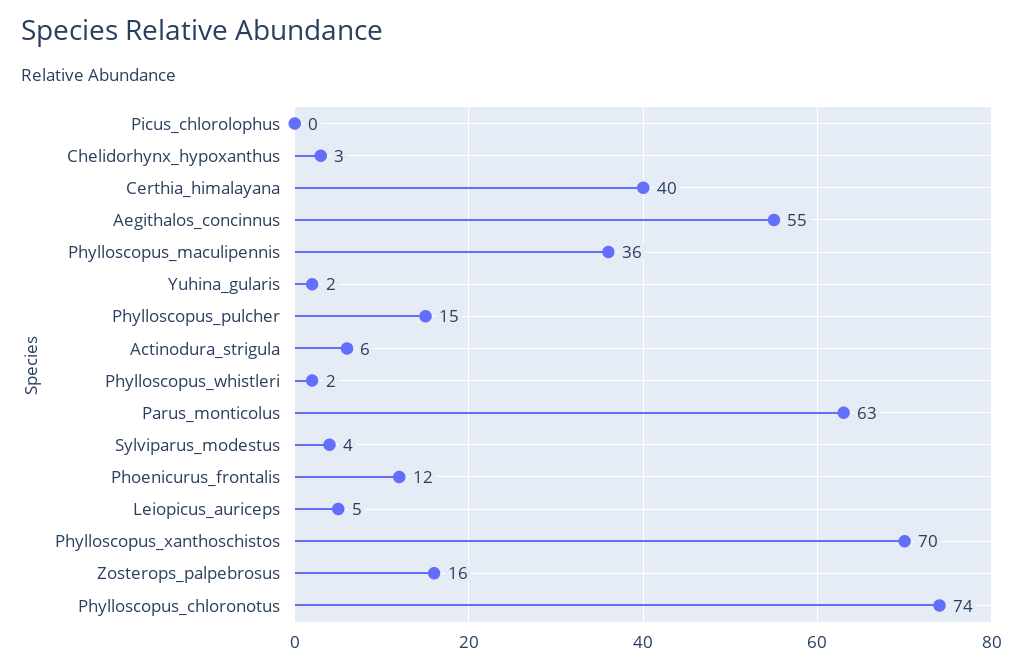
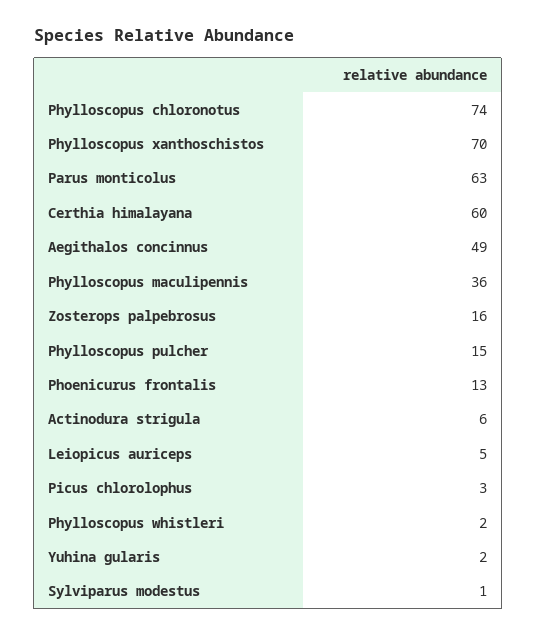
  {
-   "Picus_chlorolophus": 0,
+   "Picus_chlorolophus": 3,
-   "Chelidorhynx_hypoxanthus": 3,
-   "Certhia_himalayana": 40,
+   "Certhia_himalayana": 60,
-   "Aegithalos_concinnus": 55,
+   "Aegithalos_concinnus": 49,
    "Phylloscopus_maculipennis": 36,
    "Yuhina_gularis": 2,
    "Phylloscopus_pulcher": 15,
    "Actinodura_strigula": 6,
    "Phylloscopus_whistleri": 2,
    "Parus_monticolus": 63,
-   "Sylviparus_modestus": 4,
+   "Sylviparus_modestus": 1,
-   "Phoenicurus_frontalis": 12,
+   "Phoenicurus_frontalis": 13,
    "Leiopicus_auriceps": 5,
    "Phylloscopus_xanthoschistos": 70,
    "Zosterops_palpebrosus": 16,
    "Phylloscopus_chloronotus": 74
  }

